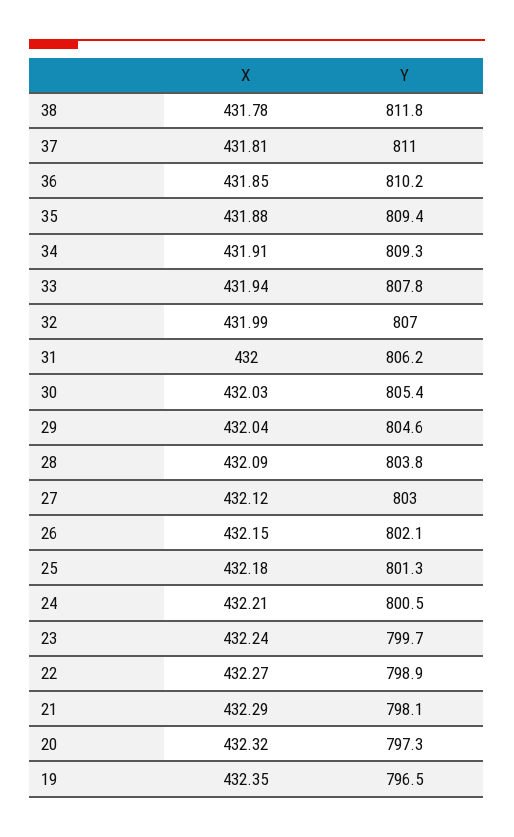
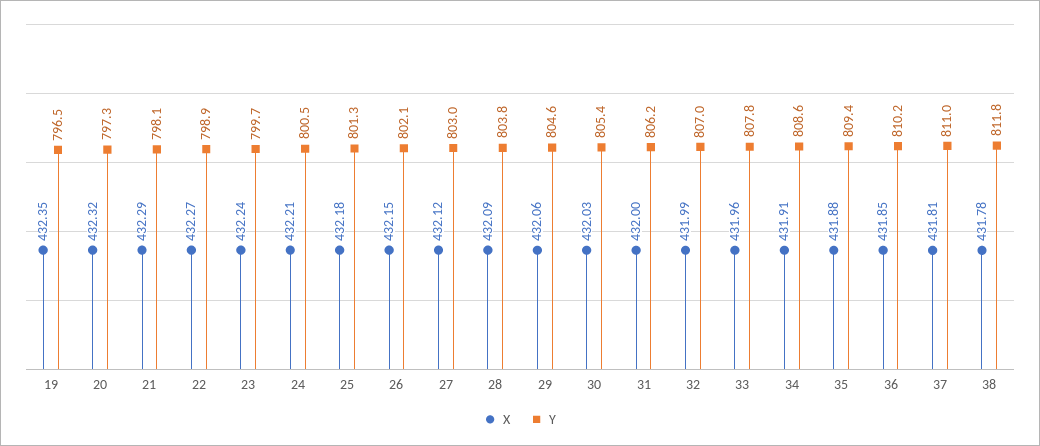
  {
    "X": {
      "38": 431.78,
      "37": 431.81,
      "36": 431.85,
      "35": 431.88,
      "34": 431.91,
-     "33": 431.94,
+     "33": 431.96,
      "32": 431.99,
      "31": 432,
      "30": 432.03,
-     "29": 432.04,
+     "29": 432.06,
      "28": 432.09,
      "27": 432.12,
      "26": 432.15,
      "25": 432.18,
      "24": 432.21,
      "23": 432.24,
      "22": 432.27,
      "21": 432.29,
      "20": 432.32,
      "19": 432.35
    },
    "Y": {
      "38": 811.8,
      "37": 811,
      "36": 810.2,
      "35": 809.4,
-     "34": 809.3,
+     "34": 808.6,
      "33": 807.8,
      "32": 807,
      "31": 806.2,
      "30": 805.4,
      "29": 804.6,
      "28": 803.8,
      "27": 803,
      "26": 802.1,
      "25": 801.3,
      "24": 800.5,
      "23": 799.7,
      "22": 798.9,
      "21": 798.1,
      "20": 797.3,
      "19": 796.5
    }
  }

